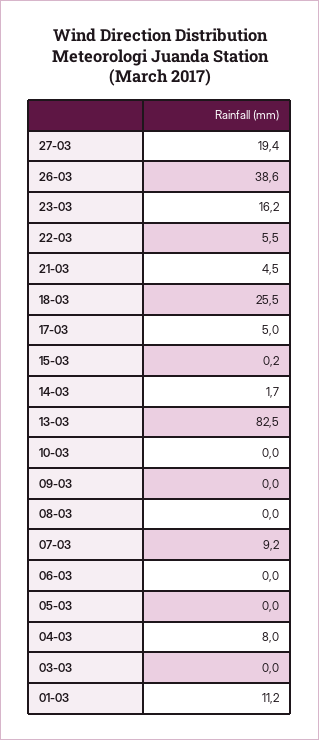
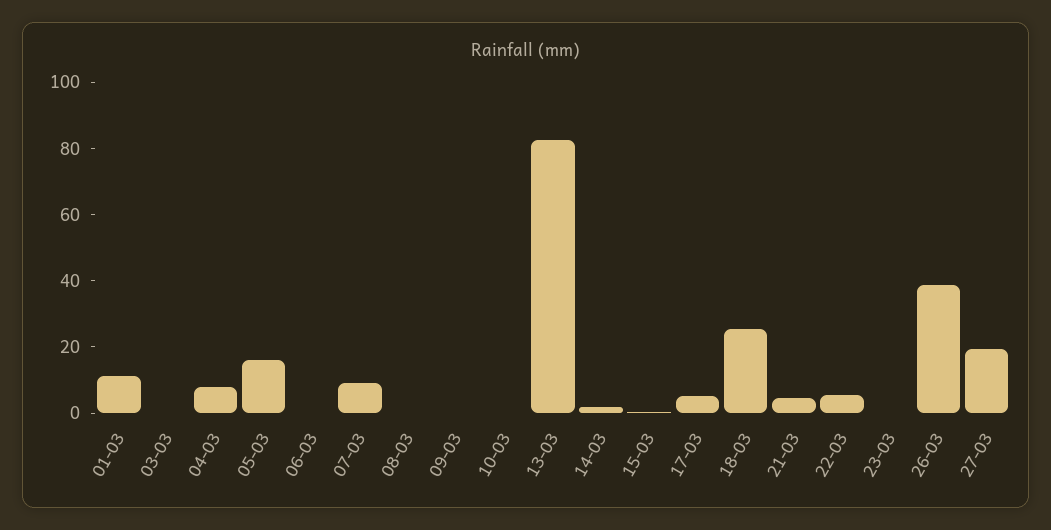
  {
    "27-03": 19.4,
    "26-03": 38.6,
-   "23-03": 16.2,
+   "23-03": 0,
    "22-03": 5.5,
    "21-03": 4.5,
    "18-03": 25.5,
    "17-03": 5,
    "15-03": 0.2,
    "14-03": 1.7,
    "13-03": 82.5,
    "10-03": 0,
    "09-03": 0,
    "08-03": 0,
    "07-03": 9.2,
    "06-03": 0,
-   "05-03": 0,
+   "05-03": 15,
    "04-03": 8,
    "03-03": 0,
    "01-03": 11.2
  }

